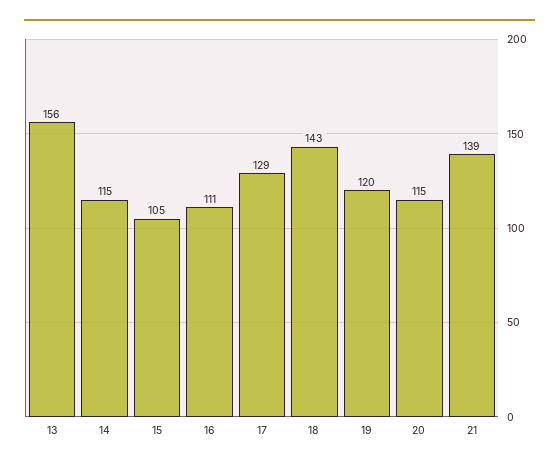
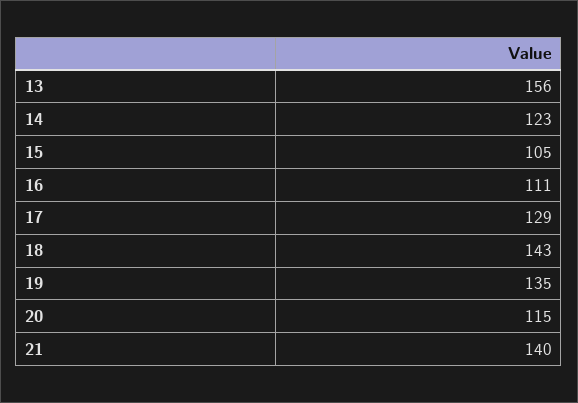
  {
    "13": 156,
-   "14": 115,
+   "14": 123,
    "15": 105,
    "16": 111,
    "17": 129,
    "18": 143,
-   "19": 120,
+   "19": 135,
    "20": 115,
-   "21": 139
+   "21": 140
  }

